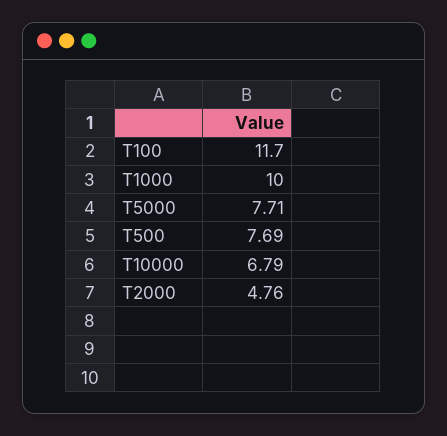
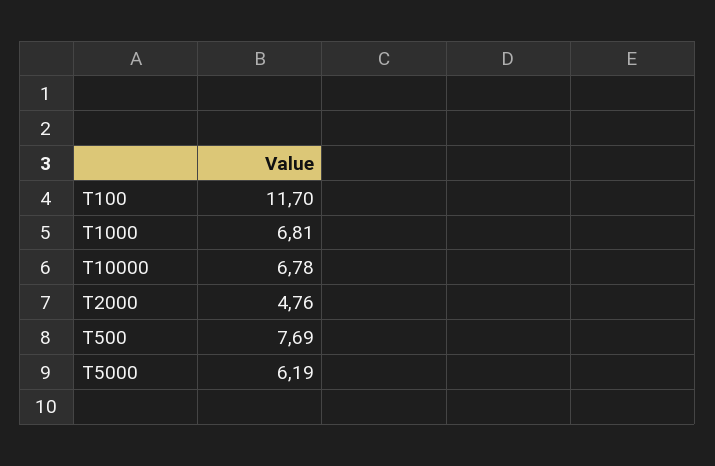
  {
    "T100": 11.7,
-   "T1000": 10,
+   "T1000": 6.81,
-   "T5000": 7.71,
+   "T5000": 6.19,
    "T500": 7.69,
-   "T10000": 6.79,
+   "T10000": 6.78,
    "T2000": 4.76
  }

